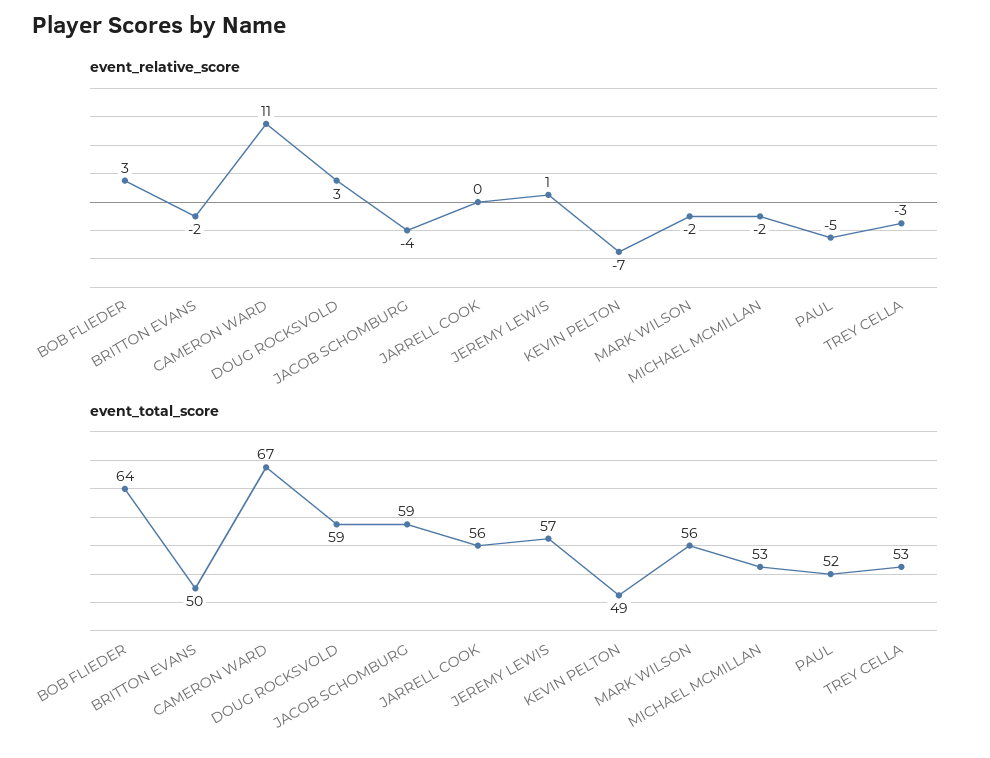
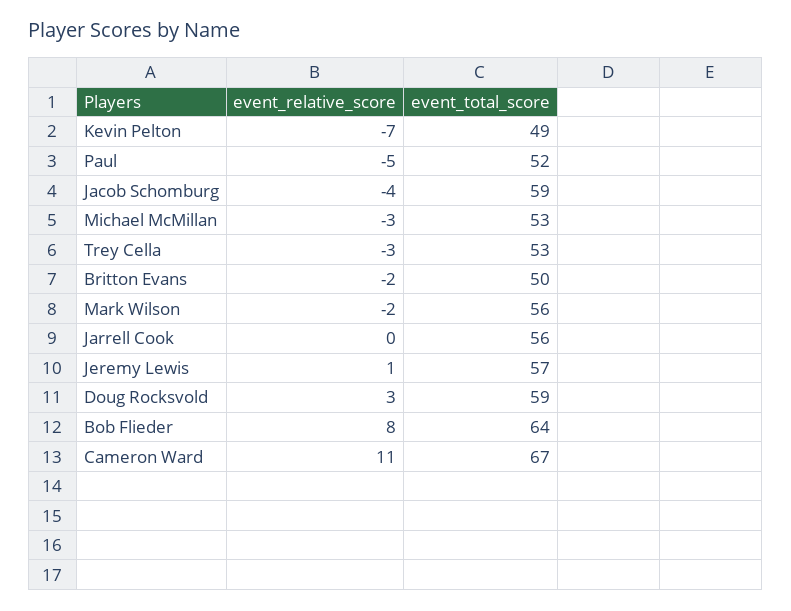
  {
    "event_relative_score": {
-     "BOB FLIEDER": 3,
+     "BOB FLIEDER": 8,
      "BRITTON EVANS": -2,
      "CAMERON WARD": 11,
      "DOUG ROCKSVOLD": 3,
      "JACOB SCHOMBURG": -4,
      "JARRELL COOK": 0,
      "JEREMY LEWIS": 1,
      "KEVIN PELTON": -7,
      "MARK WILSON": -2,
-     "MICHAEL MCMILLAN": -2,
+     "MICHAEL MCMILLAN": -3,
      "PAUL": -5,
      "TREY CELLA": -3
    },
    "event_total_score": {
      "BOB FLIEDER": 64,
      "BRITTON EVANS": 50,
      "CAMERON WARD": 67,
      "DOUG ROCKSVOLD": 59,
      "JACOB SCHOMBURG": 59,
      "JARRELL COOK": 56,
      "JEREMY LEWIS": 57,
      "KEVIN PELTON": 49,
      "MARK WILSON": 56,
      "MICHAEL MCMILLAN": 53,
      "PAUL": 52,
      "TREY CELLA": 53
    }
  }

